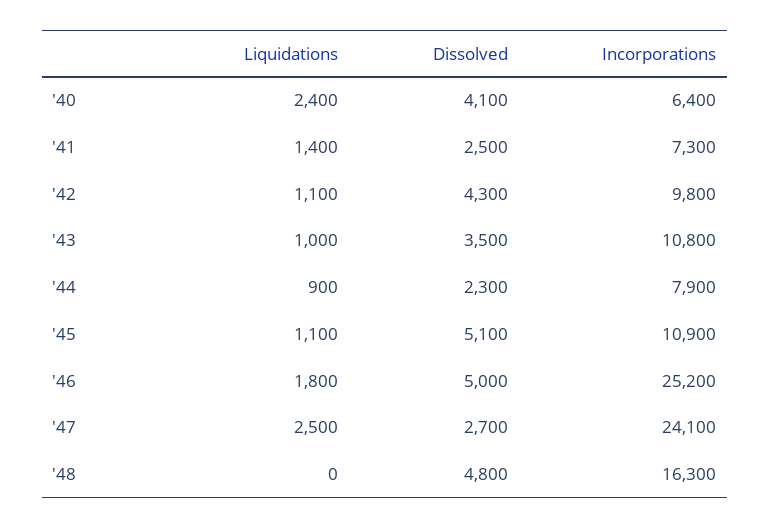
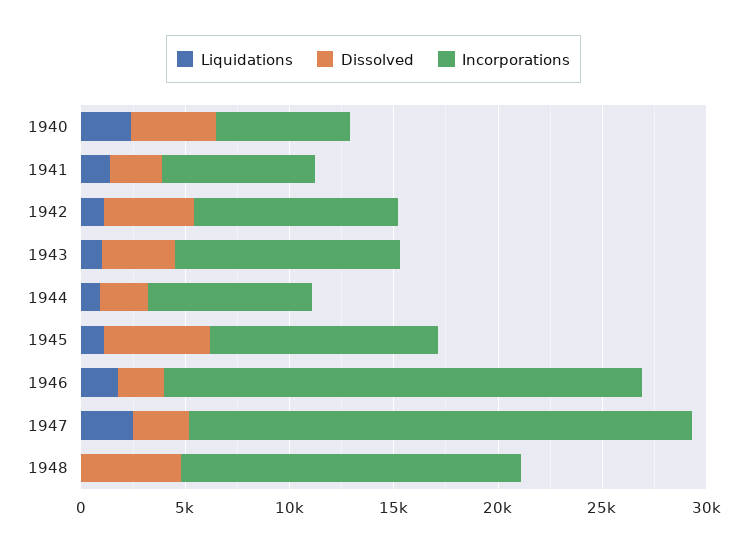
  {
    "Liquidations": {
      "'40": 2400,
      "'41": 1400,
      "'42": 1100,
      "'43": 1000,
      "'44": 900,
      "'45": 1100,
      "'46": 1800,
      "'47": 2500,
      "'48": 0
    },
    "Dissolved": {
      "'40": 4100,
      "'41": 2500,
      "'42": 4300,
      "'43": 3500,
      "'44": 2300,
      "'45": 5100,
-     "'46": 5000,
+     "'46": 2000,
      "'47": 2700,
      "'48": 4800
    },
    "Incorporations": {
      "'40": 6400,
      "'41": 7300,
      "'42": 9800,
      "'43": 10800,
      "'44": 7900,
      "'45": 10900,
-     "'46": 25200,
+     "'46": 23000,
      "'47": 24100,
      "'48": 16300
    }
  }

